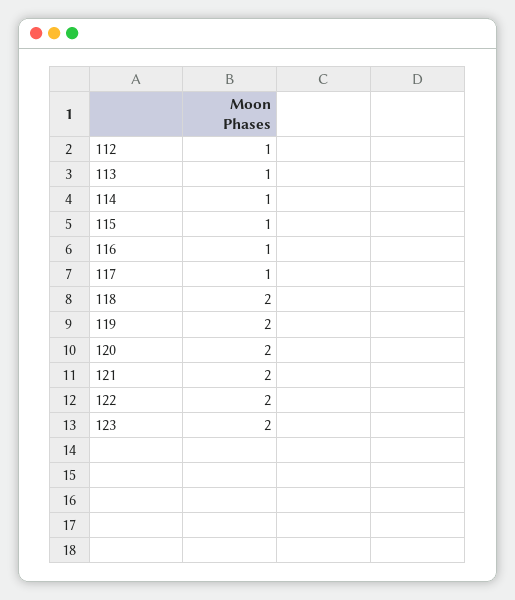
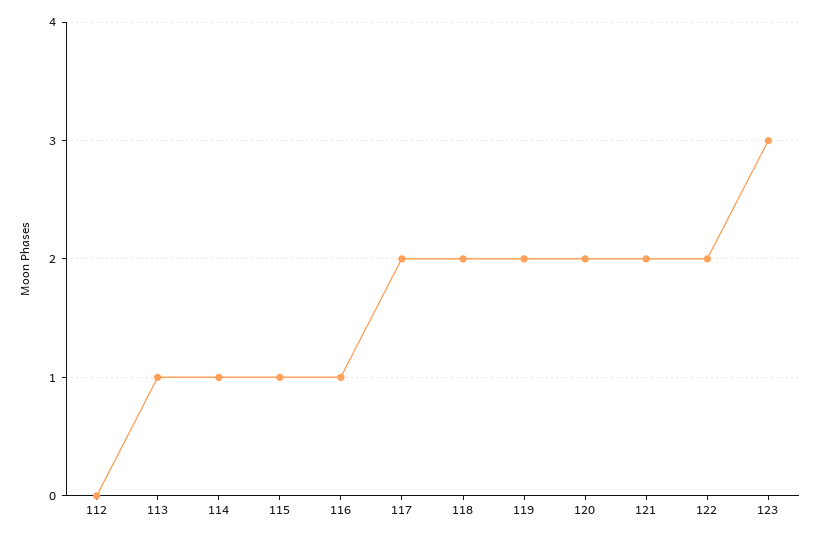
  {
-   "112": 1,
+   "112": 0,
    "113": 1,
    "114": 1,
    "115": 1,
    "116": 1,
-   "117": 1,
+   "117": 2,
    "118": 2,
    "119": 2,
    "120": 2,
    "121": 2,
    "122": 2,
-   "123": 2
+   "123": 3
  }

